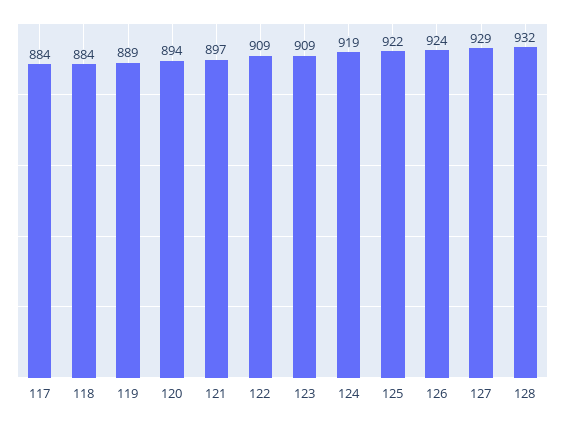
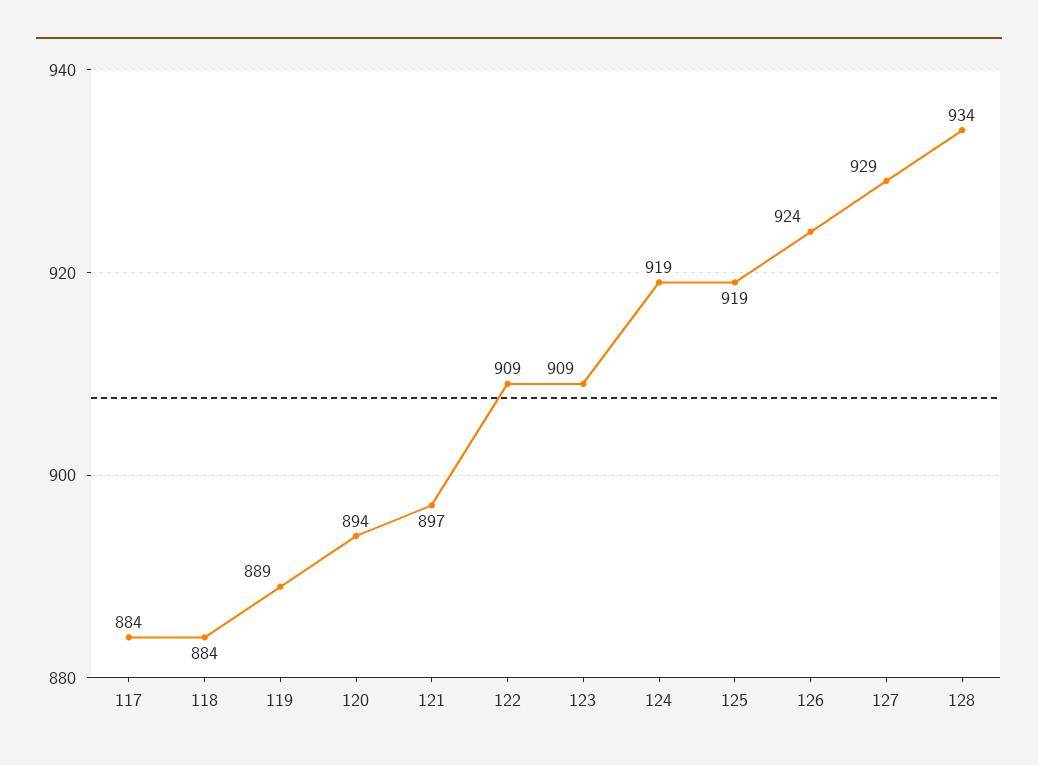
  {
    "117": 884,
    "118": 884,
    "119": 889,
    "120": 894,
    "121": 897,
    "122": 909,
    "123": 909,
    "124": 919,
-   "125": 922,
+   "125": 919,
    "126": 924,
    "127": 929,
-   "128": 932
+   "128": 934
  }

